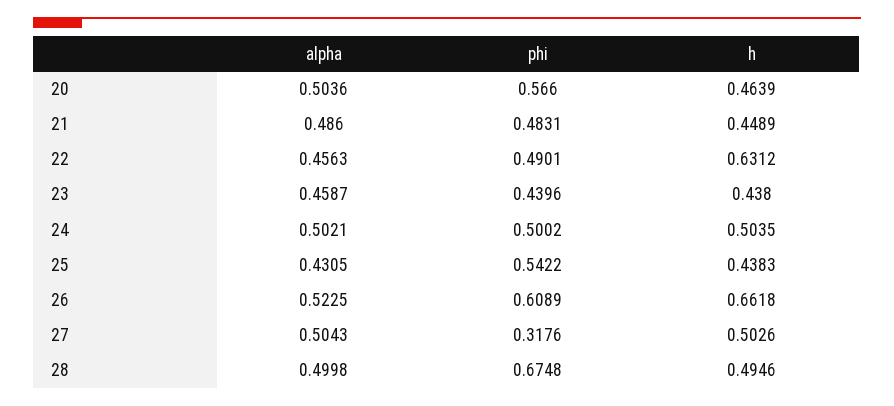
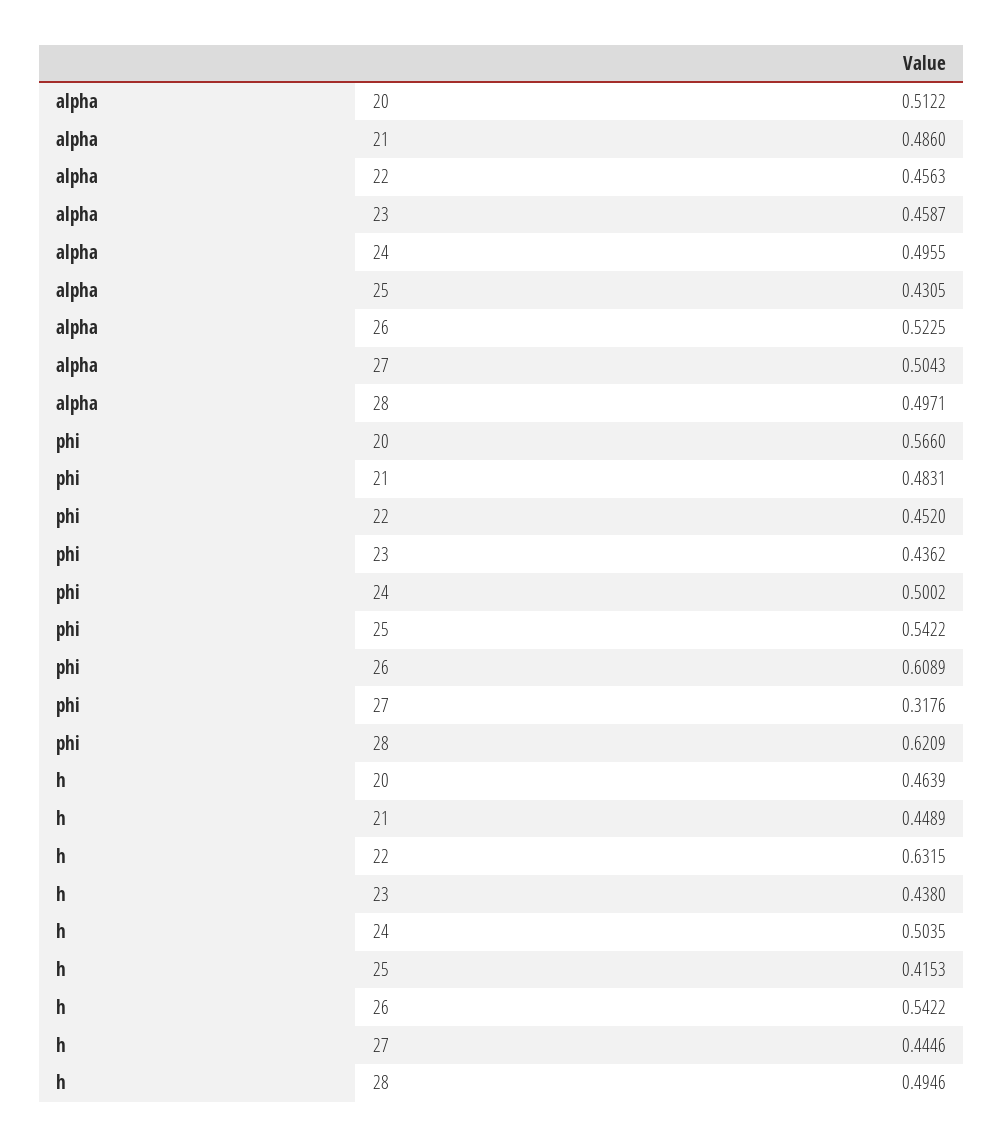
  {
    "alpha": {
-     "20": 0.5036,
+     "20": 0.5122,
      "21": 0.486,
      "22": 0.4563,
      "23": 0.4587,
-     "24": 0.5021,
+     "24": 0.4955,
      "25": 0.4305,
      "26": 0.5225,
      "27": 0.5043,
-     "28": 0.4998
+     "28": 0.4971
    },
    "phi": {
      "20": 0.566,
      "21": 0.4831,
-     "22": 0.4901,
+     "22": 0.452,
-     "23": 0.4396,
+     "23": 0.4362,
      "24": 0.5002,
      "25": 0.5422,
      "26": 0.6089,
      "27": 0.3176,
-     "28": 0.6748
+     "28": 0.6209
    },
    "h": {
      "20": 0.4639,
      "21": 0.4489,
-     "22": 0.6312,
+     "22": 0.6315,
      "23": 0.438,
      "24": 0.5035,
-     "25": 0.4383,
+     "25": 0.4153,
-     "26": 0.6618,
+     "26": 0.5422,
-     "27": 0.5026,
+     "27": 0.4446,
      "28": 0.4946
    }
  }

